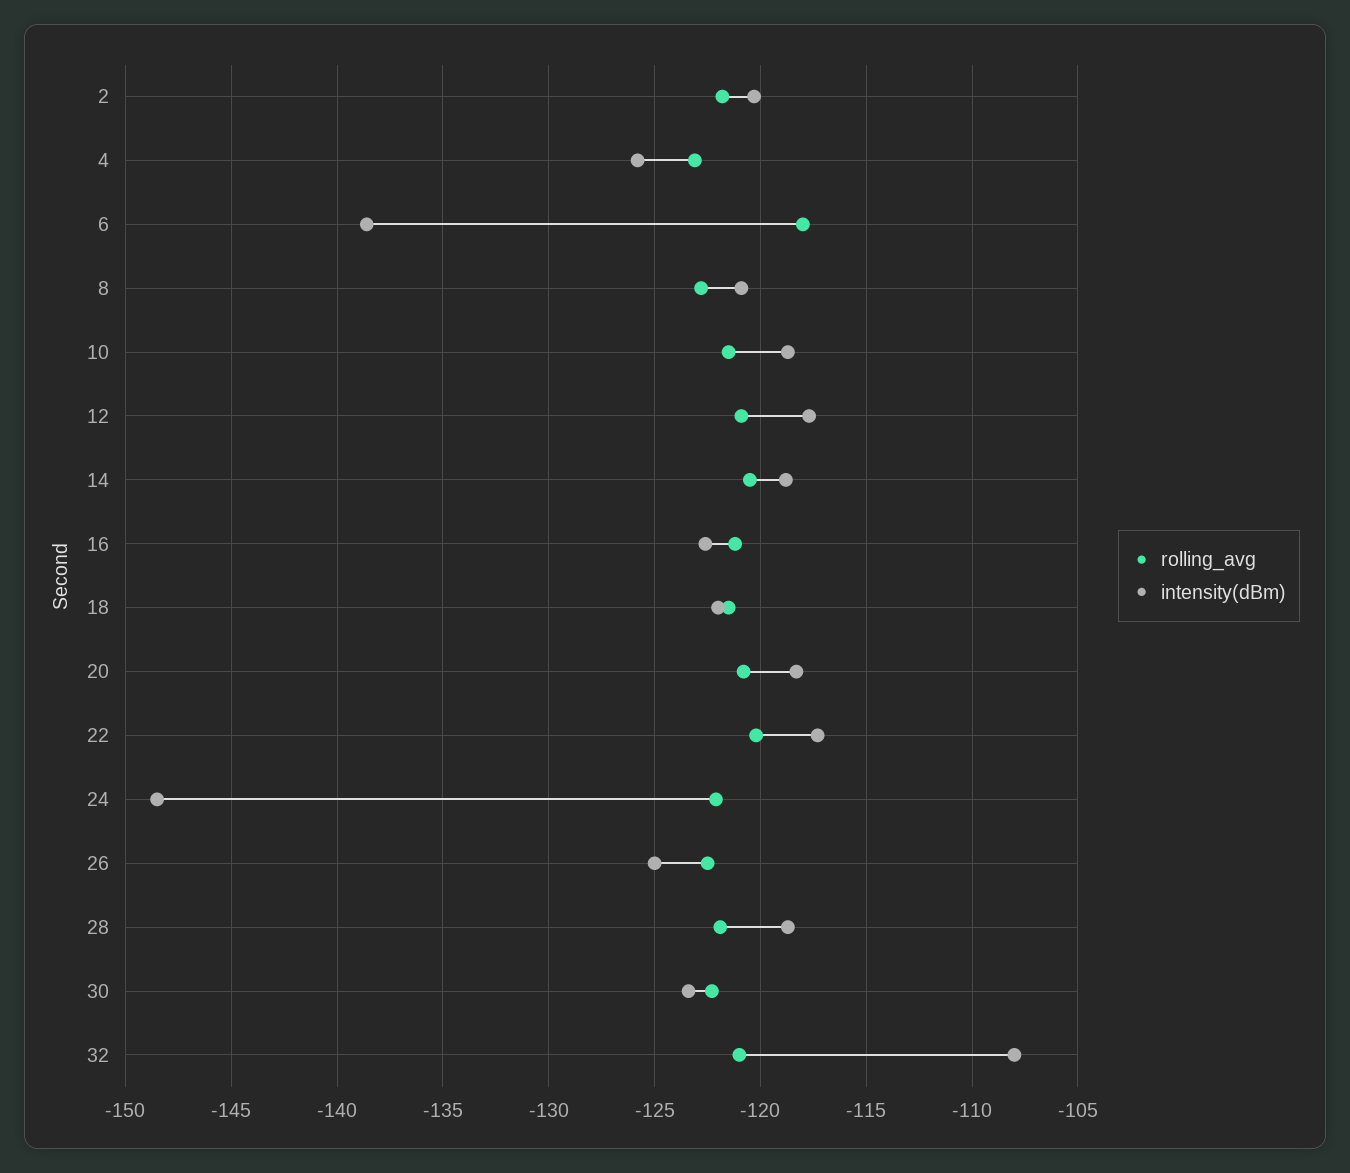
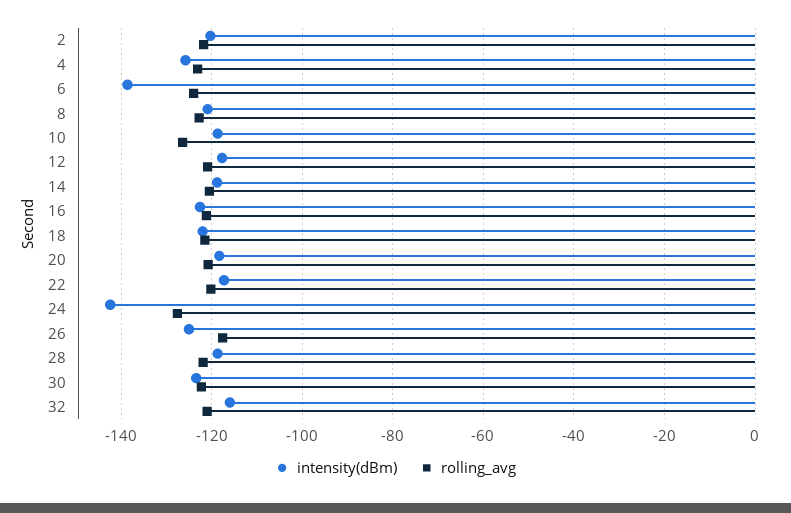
  {
    "rolling_avg": {
      "2": -122,
      "4": -123,
-     "6": -118,
+     "6": -124,
      "8": -123,
-     "10": -121.5,
+     "10": -126,
      "12": -121,
      "14": -120.5,
      "16": -121,
      "18": -121.5,
      "20": -121,
      "22": -120,
-     "24": -122,
+     "24": -128,
-     "26": -122.5,
+     "26": -118,
      "28": -122,
      "30": -122.5,
      "32": -121
    },
    "intensity(dBm)": {
      "2": -120.5,
      "4": -126,
      "6": -138.5,
      "8": -121,
      "10": -118.5,
      "12": -117.5,
      "14": -119,
      "16": -122.5,
      "18": -122,
      "20": -118.5,
      "22": -117.5,
-     "24": -148.5,
+     "24": -142,
      "26": -125,
      "28": -118.5,
      "30": -123.5,
-     "32": -108
+     "32": -116
    }
  }

